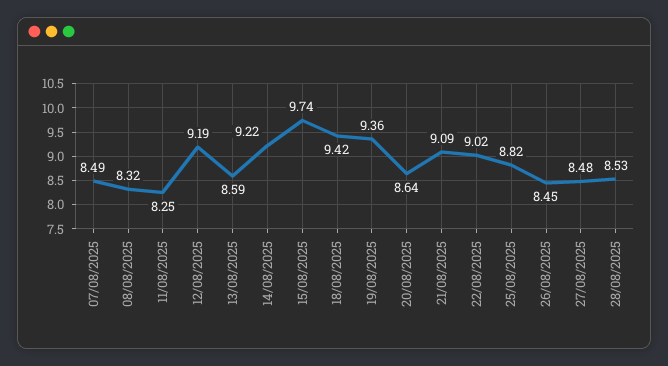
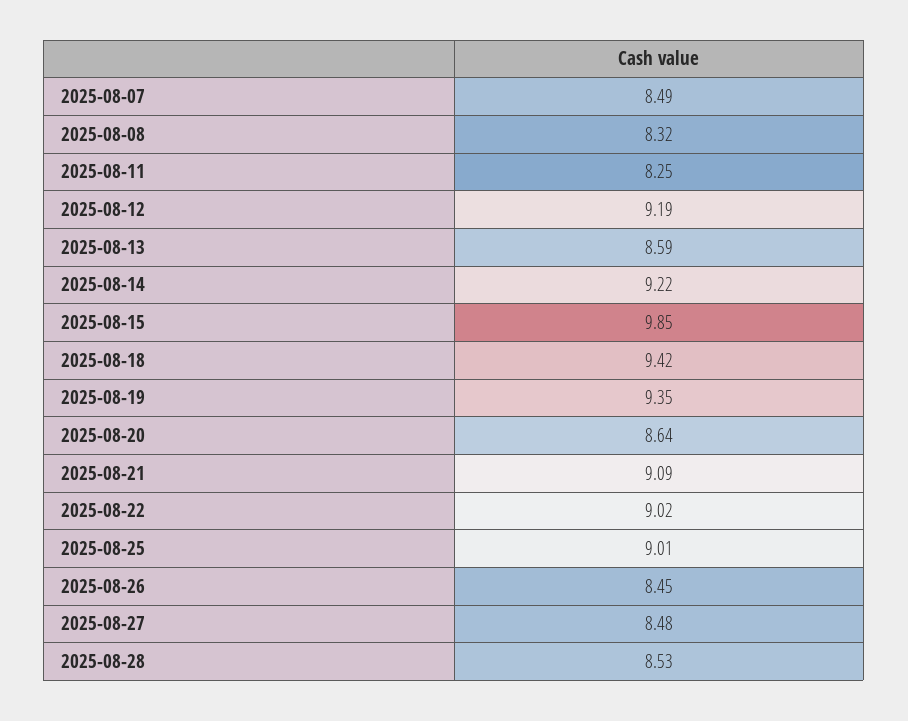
  {
    "07/08/2025": 8.49,
    "08/08/2025": 8.32,
    "11/08/2025": 8.25,
    "12/08/2025": 9.19,
    "13/08/2025": 8.59,
    "14/08/2025": 9.22,
-   "15/08/2025": 9.74,
+   "15/08/2025": 9.85,
    "18/08/2025": 9.42,
-   "19/08/2025": 9.36,
+   "19/08/2025": 9.35,
    "20/08/2025": 8.64,
    "21/08/2025": 9.09,
    "22/08/2025": 9.02,
-   "25/08/2025": 8.82,
+   "25/08/2025": 9.01,
    "26/08/2025": 8.45,
    "27/08/2025": 8.48,
    "28/08/2025": 8.53
  }

